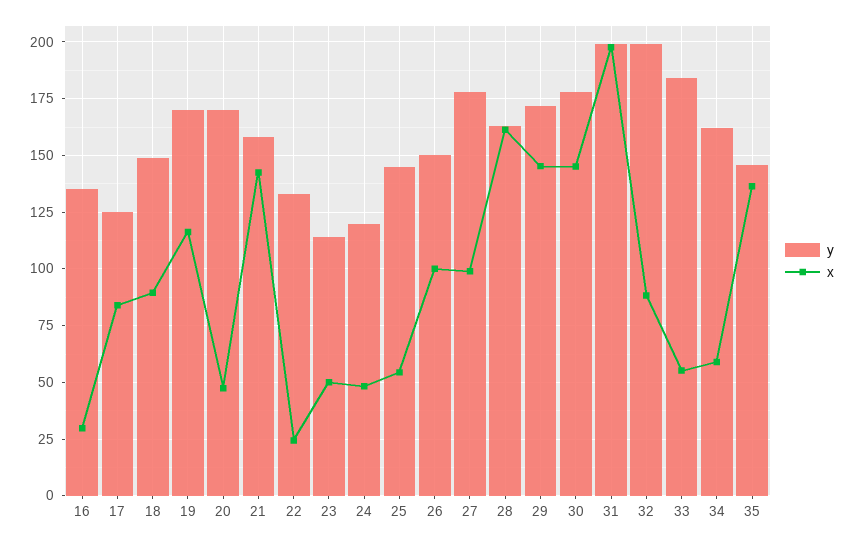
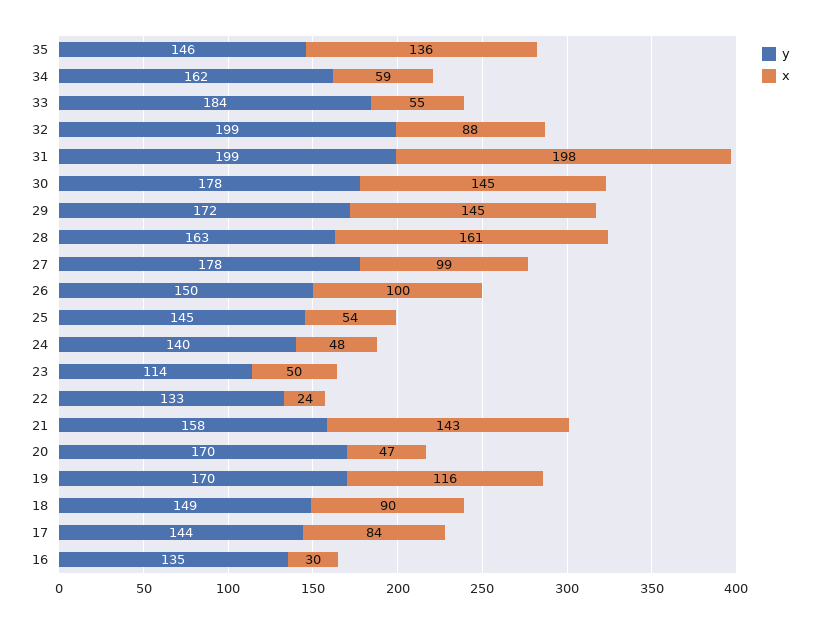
  {
    "y": {
      "16": 135,
-     "17": 125,
+     "17": 144,
      "18": 149,
      "19": 170,
      "20": 170,
      "21": 158,
      "22": 133,
      "23": 114,
-     "24": 120,
+     "24": 140,
      "25": 145,
      "26": 150,
      "27": 178,
      "28": 163,
      "29": 172,
      "30": 178,
      "31": 199,
      "32": 199,
      "33": 184,
      "34": 162,
      "35": 146
    },
    "x": {
      "16": 30,
      "17": 84,
      "18": 90,
      "19": 116,
      "20": 47,
      "21": 143,
      "22": 24,
      "23": 50,
      "24": 48,
      "25": 54,
      "26": 100,
      "27": 99,
      "28": 161,
      "29": 145,
      "30": 145,
      "31": 198,
      "32": 88,
      "33": 55,
      "34": 59,
      "35": 136
    }
  }

